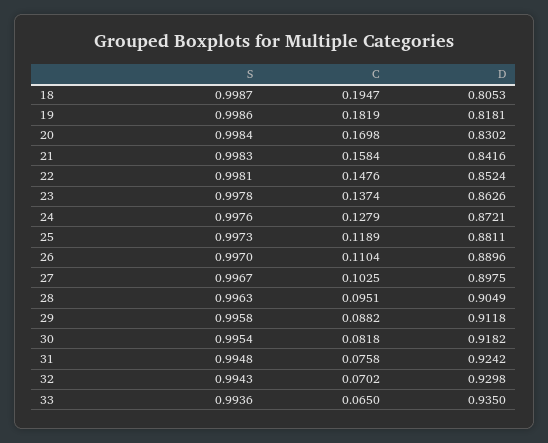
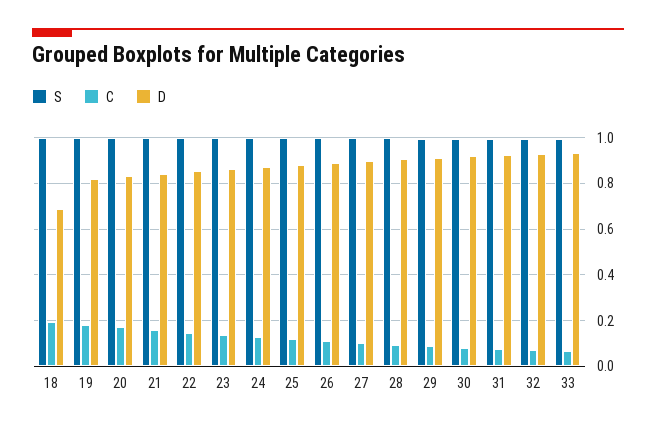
  {
    "S": {
      "18": 0.9987,
      "19": 0.9986,
      "20": 0.9984,
      "21": 0.9983,
      "22": 0.9981,
      "23": 0.9978,
      "24": 0.9976,
      "25": 0.9973,
      "26": 0.997,
      "27": 0.9967,
      "28": 0.9963,
      "29": 0.9958,
      "30": 0.9954,
      "31": 0.9948,
      "32": 0.9943,
      "33": 0.9936
    },
    "C": {
      "18": 0.1947,
      "19": 0.1819,
      "20": 0.1698,
      "21": 0.1584,
      "22": 0.1476,
      "23": 0.1374,
      "24": 0.1279,
      "25": 0.1189,
      "26": 0.1104,
      "27": 0.1025,
      "28": 0.0951,
      "29": 0.0882,
      "30": 0.0818,
      "31": 0.0758,
      "32": 0.0702,
      "33": 0.065
    },
    "D": {
-     "18": 0.8053,
+     "18": 0.7,
      "19": 0.8181,
      "20": 0.8302,
      "21": 0.8416,
      "22": 0.8524,
      "23": 0.8626,
      "24": 0.8721,
      "25": 0.8811,
      "26": 0.8896,
      "27": 0.8975,
      "28": 0.9049,
      "29": 0.9118,
      "30": 0.9182,
      "31": 0.9242,
      "32": 0.9298,
      "33": 0.935
    }
  }

